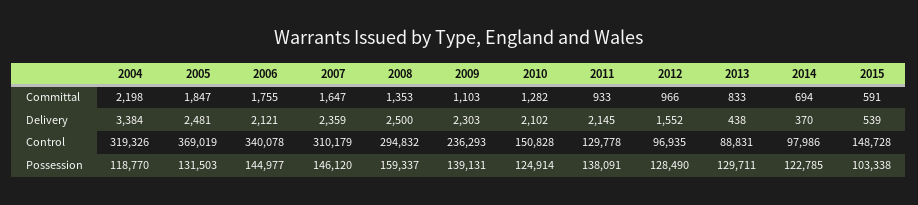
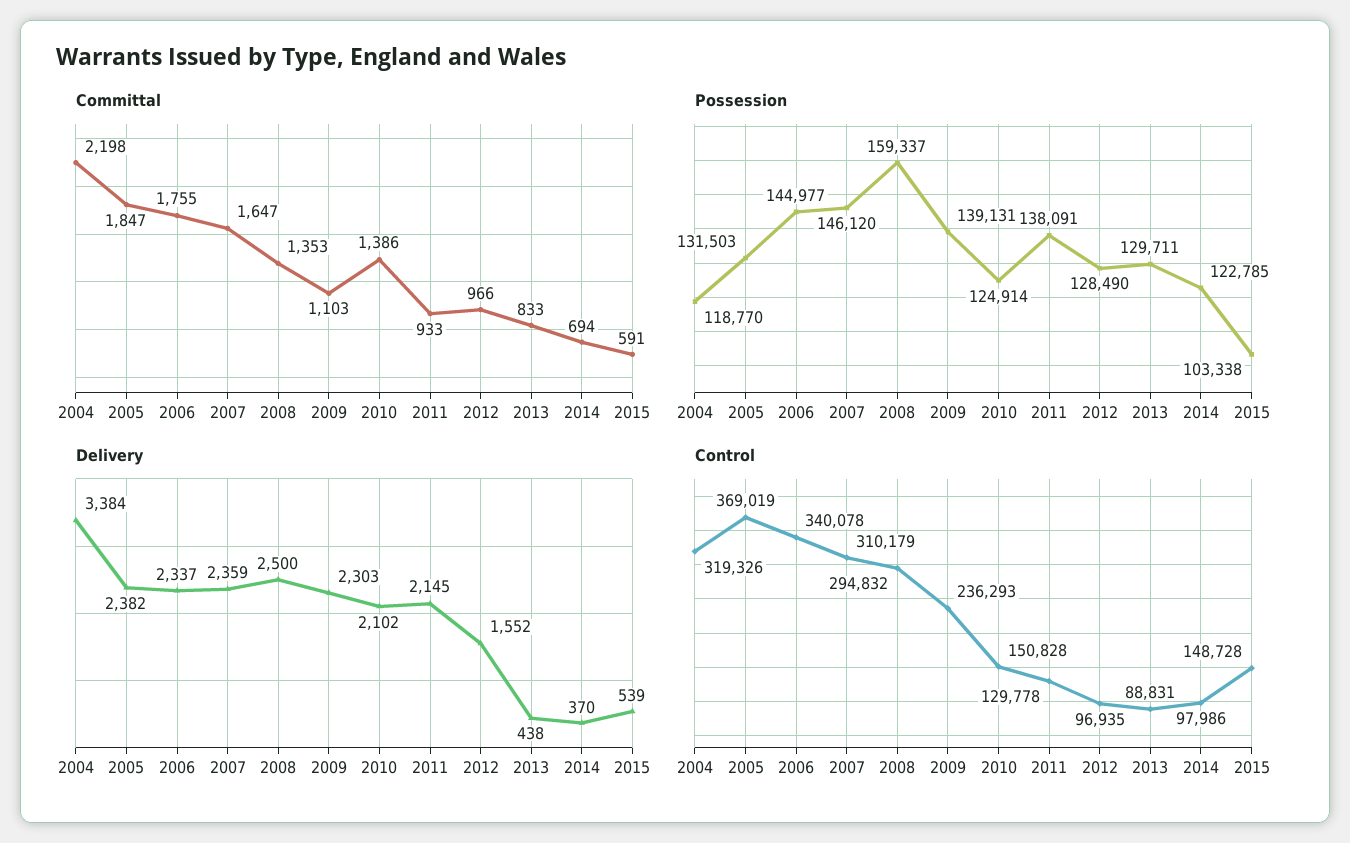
  {
    "Committal": {
      "2004": 2198,
      "2005": 1847,
      "2006": 1755,
      "2007": 1647,
      "2008": 1353,
      "2009": 1103,
-     "2010": 1282,
+     "2010": 1386,
      "2011": 933,
      "2012": 966,
      "2013": 833,
      "2014": 694,
      "2015": 591
    },
    "Delivery": {
      "2004": 3384,
-     "2005": 2481,
+     "2005": 2382,
-     "2006": 2121,
+     "2006": 2337,
      "2007": 2359,
      "2008": 2500,
      "2009": 2303,
      "2010": 2102,
      "2011": 2145,
      "2012": 1552,
      "2013": 438,
      "2014": 370,
      "2015": 539
    },
    "Control": {
      "2004": 319326,
      "2005": 369019,
      "2006": 340078,
      "2007": 310179,
      "2008": 294832,
      "2009": 236293,
      "2010": 150828,
      "2011": 129778,
      "2012": 96935,
      "2013": 88831,
      "2014": 97986,
      "2015": 148728
    },
    "Possession": {
      "2004": 118770,
      "2005": 131503,
      "2006": 144977,
      "2007": 146120,
      "2008": 159337,
      "2009": 139131,
      "2010": 124914,
      "2011": 138091,
      "2012": 128490,
      "2013": 129711,
      "2014": 122785,
      "2015": 103338
    }
  }

